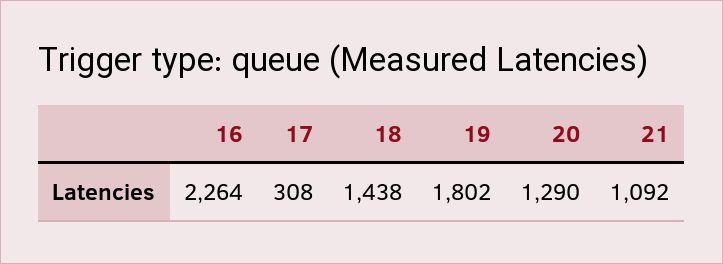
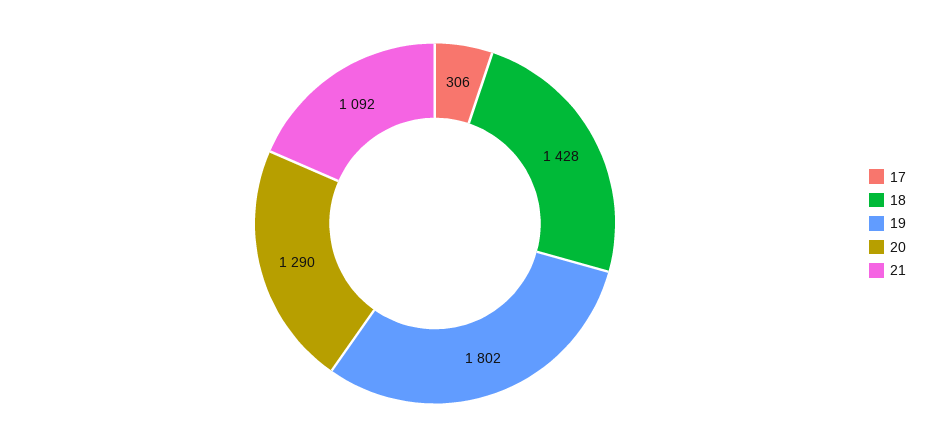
  {
-   "16": 2264,
-   "17": 308,
+   "17": 306,
-   "18": 1438,
+   "18": 1428,
    "19": 1802,
    "20": 1290,
    "21": 1092
  }

